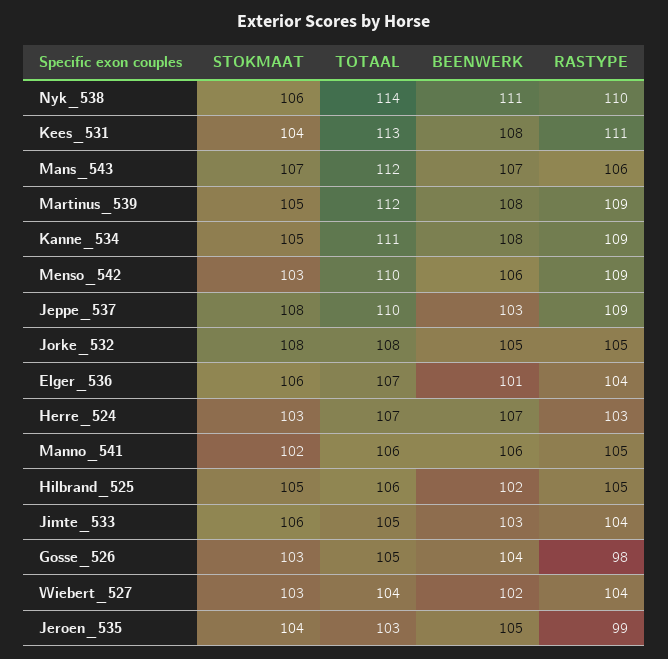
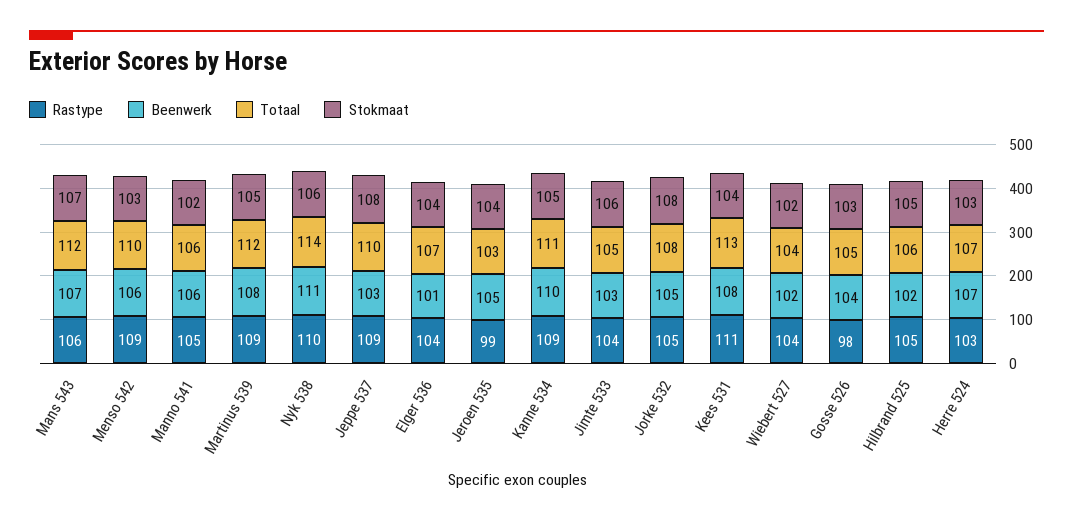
  {
    "STOKMAAT": {
      "Nyk_538": 106,
      "Kees_531": 104,
      "Mans_543": 107,
      "Martinus_539": 105,
      "Kanne_534": 105,
      "Menso_542": 103,
      "Jeppe_537": 108,
      "Jorke_532": 108,
-     "Elger_536": 106,
+     "Elger_536": 104,
      "Herre_524": 103,
      "Manno_541": 102,
      "Hilbrand_525": 105,
      "Jimte_533": 106,
      "Gosse_526": 103,
-     "Wiebert_527": 103,
+     "Wiebert_527": 102,
      "Jeroen_535": 104
    },
    "TOTAAL": {
      "Nyk_538": 114,
      "Kees_531": 113,
      "Mans_543": 112,
      "Martinus_539": 112,
      "Kanne_534": 111,
      "Menso_542": 110,
      "Jeppe_537": 110,
      "Jorke_532": 108,
      "Elger_536": 107,
      "Herre_524": 107,
      "Manno_541": 106,
      "Hilbrand_525": 106,
      "Jimte_533": 105,
      "Gosse_526": 105,
      "Wiebert_527": 104,
      "Jeroen_535": 103
    },
    "BEENWERK": {
      "Nyk_538": 111,
      "Kees_531": 108,
      "Mans_543": 107,
      "Martinus_539": 108,
-     "Kanne_534": 108,
+     "Kanne_534": 110,
      "Menso_542": 106,
      "Jeppe_537": 103,
      "Jorke_532": 105,
      "Elger_536": 101,
      "Herre_524": 107,
      "Manno_541": 106,
      "Hilbrand_525": 102,
      "Jimte_533": 103,
      "Gosse_526": 104,
      "Wiebert_527": 102,
      "Jeroen_535": 105
    },
    "RASTYPE": {
      "Nyk_538": 110,
      "Kees_531": 111,
      "Mans_543": 106,
      "Martinus_539": 109,
      "Kanne_534": 109,
      "Menso_542": 109,
      "Jeppe_537": 109,
      "Jorke_532": 105,
      "Elger_536": 104,
      "Herre_524": 103,
      "Manno_541": 105,
      "Hilbrand_525": 105,
      "Jimte_533": 104,
      "Gosse_526": 98,
      "Wiebert_527": 104,
      "Jeroen_535": 99
    }
  }

